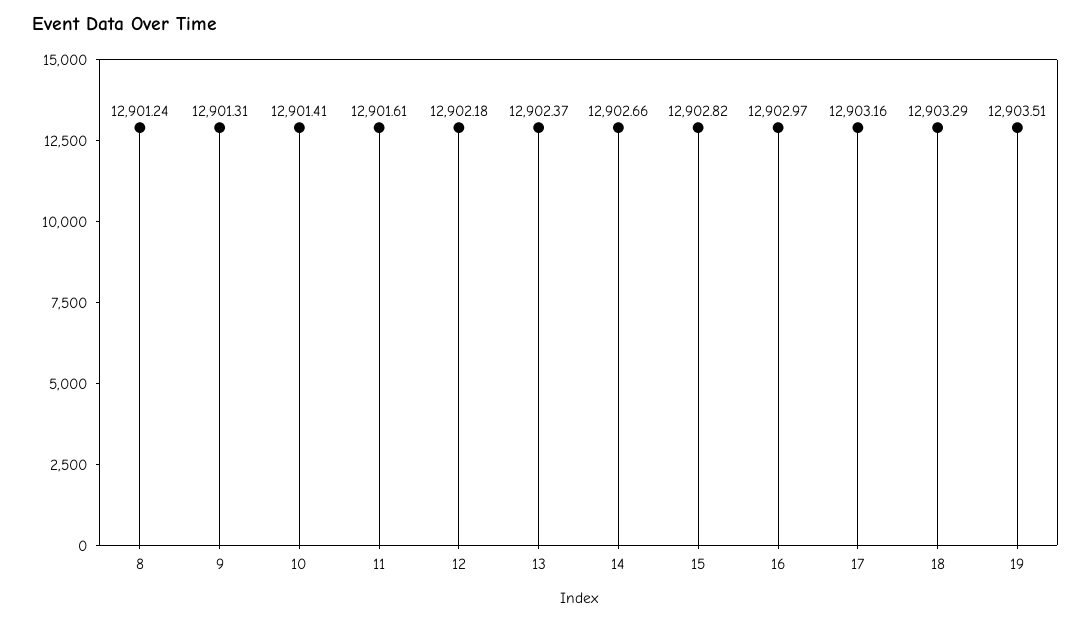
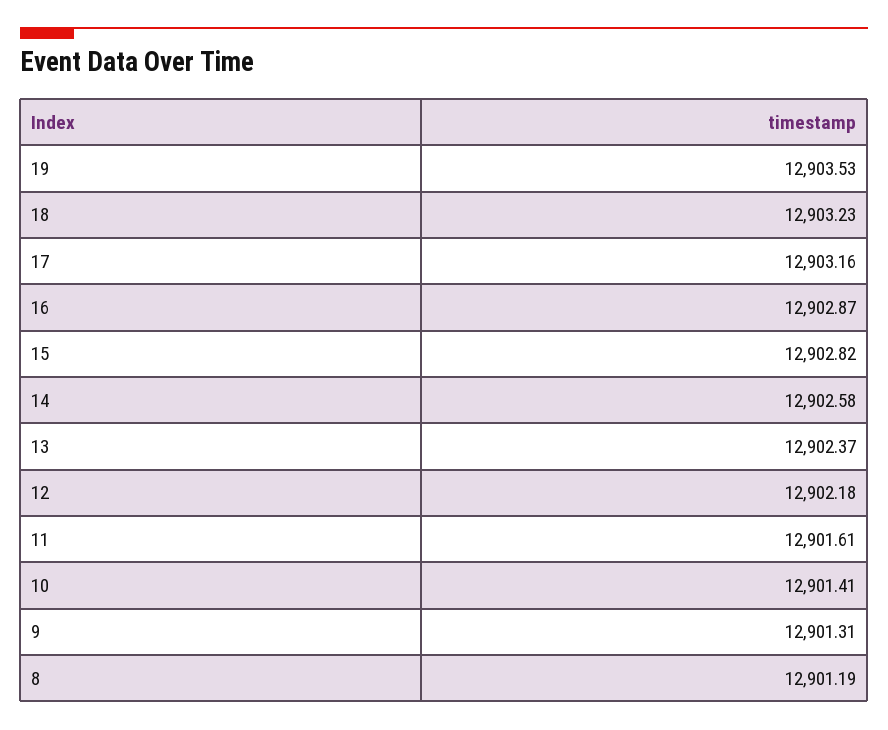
  {
-   "8": 12901.24,
+   "8": 12901.19,
    "9": 12901.31,
    "10": 12901.41,
    "11": 12901.61,
    "12": 12902.18,
    "13": 12902.37,
-   "14": 12902.66,
+   "14": 12902.58,
    "15": 12902.82,
-   "16": 12902.97,
+   "16": 12902.87,
    "17": 12903.16,
-   "18": 12903.29,
+   "18": 12903.23,
-   "19": 12903.51
+   "19": 12903.53
  }

